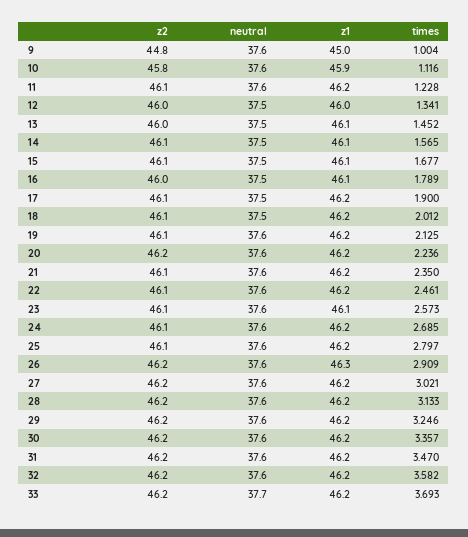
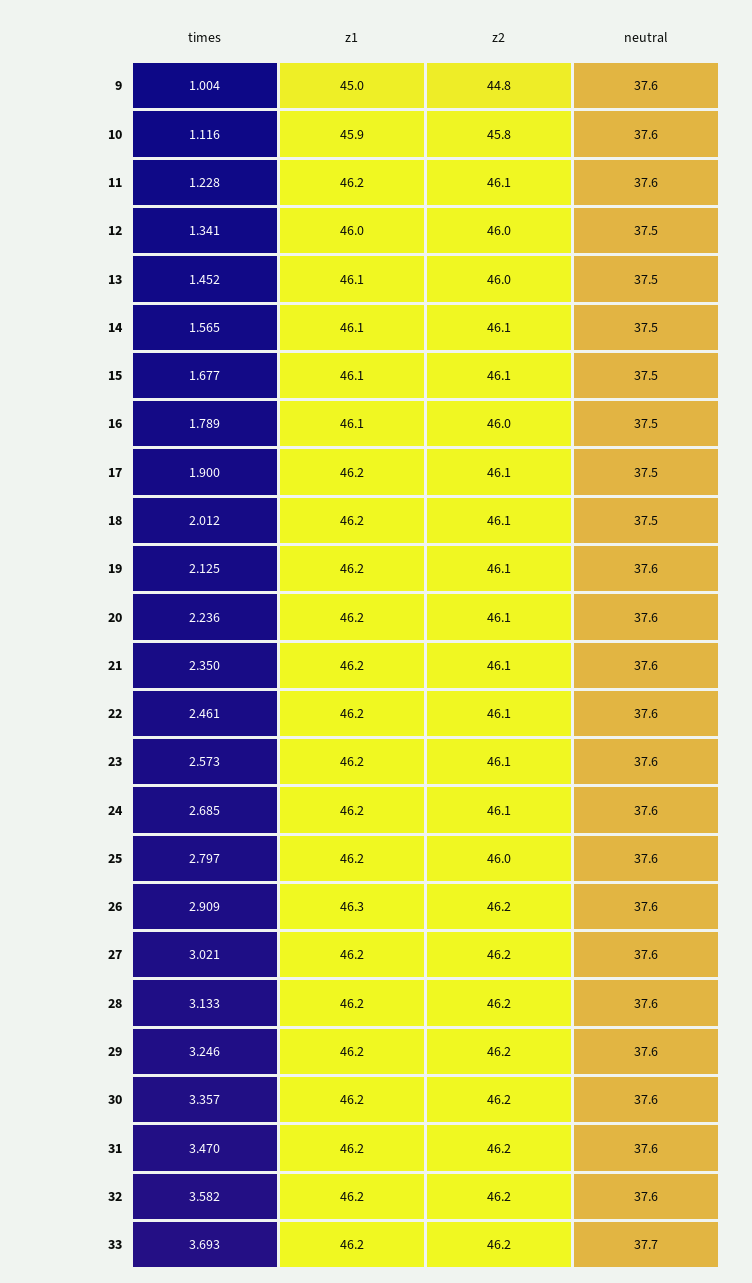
  {
    "z2": {
      "9": 44.8,
      "10": 45.8,
      "11": 46.1,
      "12": 46,
      "13": 46,
      "14": 46.1,
      "15": 46.1,
      "16": 46,
      "17": 46.1,
      "18": 46.1,
      "19": 46.1,
-     "20": 46.2,
+     "20": 46.1,
      "21": 46.1,
      "22": 46.1,
      "23": 46.1,
      "24": 46.1,
-     "25": 46.1,
+     "25": 46,
      "26": 46.2,
      "27": 46.2,
      "28": 46.2,
      "29": 46.2,
      "30": 46.2,
      "31": 46.2,
      "32": 46.2,
      "33": 46.2
    },
    "neutral": {
      "9": 37.6,
      "10": 37.6,
      "11": 37.6,
      "12": 37.5,
      "13": 37.5,
      "14": 37.5,
      "15": 37.5,
      "16": 37.5,
      "17": 37.5,
      "18": 37.5,
      "19": 37.6,
      "20": 37.6,
      "21": 37.6,
      "22": 37.6,
      "23": 37.6,
      "24": 37.6,
      "25": 37.6,
      "26": 37.6,
      "27": 37.6,
      "28": 37.6,
      "29": 37.6,
      "30": 37.6,
      "31": 37.6,
      "32": 37.6,
      "33": 37.7
    },
    "z1": {
      "9": 45,
      "10": 45.9,
      "11": 46.2,
      "12": 46,
      "13": 46.1,
      "14": 46.1,
      "15": 46.1,
      "16": 46.1,
      "17": 46.2,
      "18": 46.2,
      "19": 46.2,
      "20": 46.2,
      "21": 46.2,
      "22": 46.2,
-     "23": 46.1,
+     "23": 46.2,
      "24": 46.2,
      "25": 46.2,
      "26": 46.3,
      "27": 46.2,
      "28": 46.2,
      "29": 46.2,
      "30": 46.2,
      "31": 46.2,
      "32": 46.2,
      "33": 46.2
    },
    "times": {
      "9": 1.004,
      "10": 1.116,
      "11": 1.228,
      "12": 1.341,
      "13": 1.452,
      "14": 1.565,
      "15": 1.677,
      "16": 1.789,
      "17": 1.9,
      "18": 2.012,
      "19": 2.125,
      "20": 2.236,
      "21": 2.35,
      "22": 2.461,
      "23": 2.573,
      "24": 2.685,
      "25": 2.797,
      "26": 2.909,
      "27": 3.021,
      "28": 3.133,
      "29": 3.246,
      "30": 3.357,
      "31": 3.47,
      "32": 3.582,
      "33": 3.693
    }
  }

